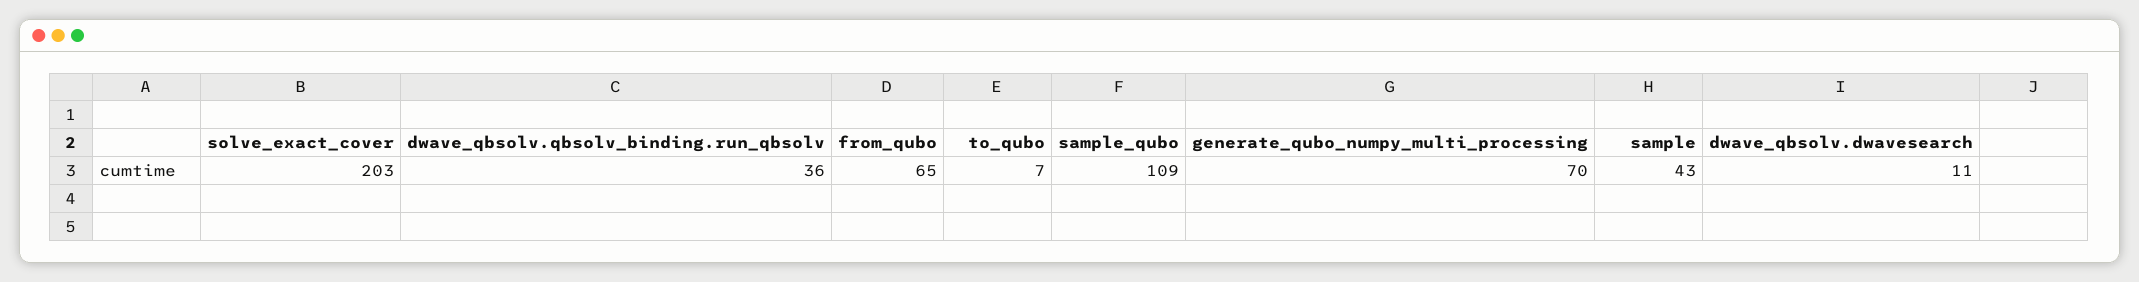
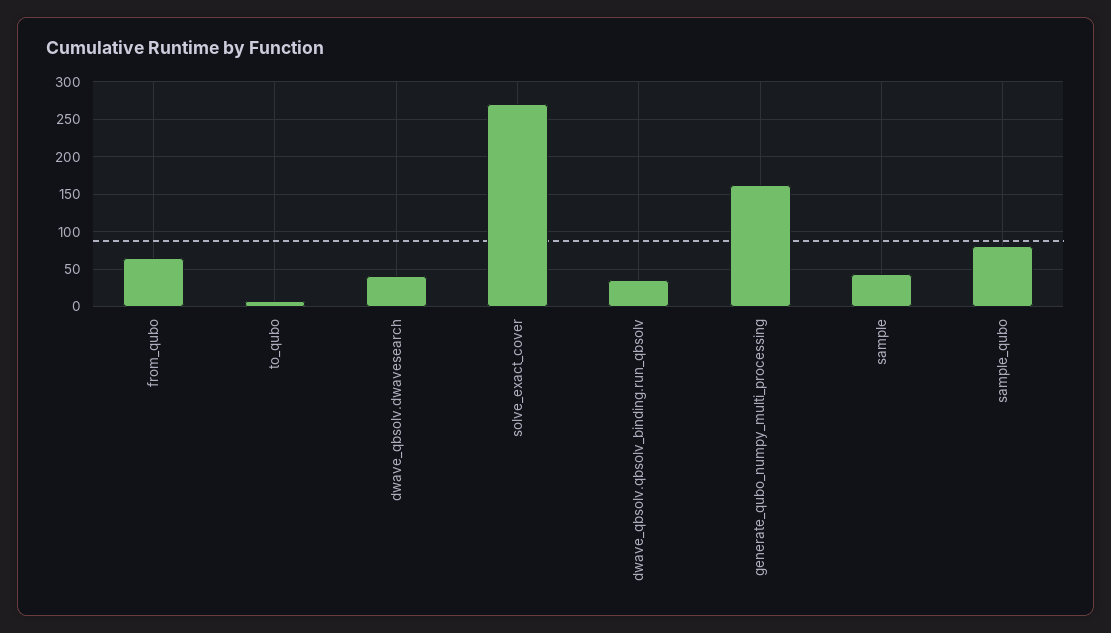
  {
-   "solve_exact_cover": 203,
+   "solve_exact_cover": 270,
    "dwave_qbsolv.qbsolv_binding.run_qbsolv": 36,
    "from_qubo": 65,
    "to_qubo": 7,
-   "sample_qubo": 109,
+   "sample_qubo": 80,
-   "generate_qubo_numpy_multi_processing": 70,
+   "generate_qubo_numpy_multi_processing": 160,
    "sample": 43,
-   "dwave_qbsolv.dwavesearch": 11
+   "dwave_qbsolv.dwavesearch": 40
  }

